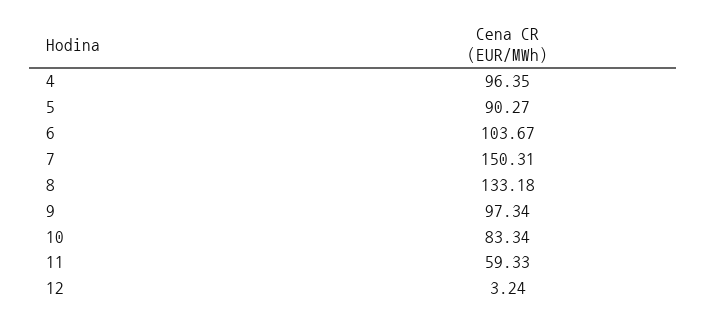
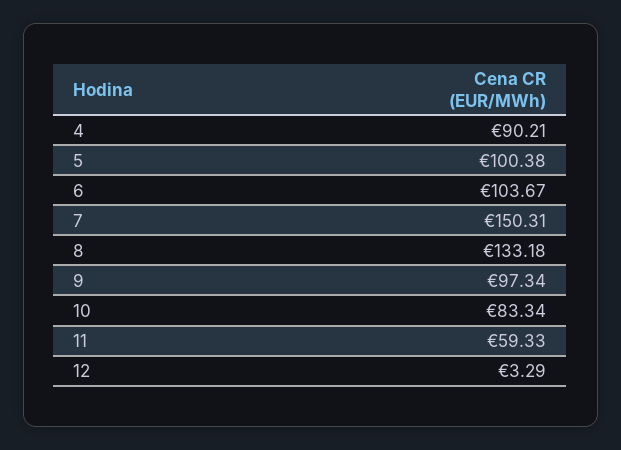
  {
-   "4": 96.35,
+   "4": 90.21,
-   "5": 90.27,
+   "5": 100.38,
    "6": 103.67,
    "7": 150.31,
    "8": 133.18,
    "9": 97.34,
    "10": 83.34,
    "11": 59.33,
-   "12": 3.24
+   "12": 3.29
  }

